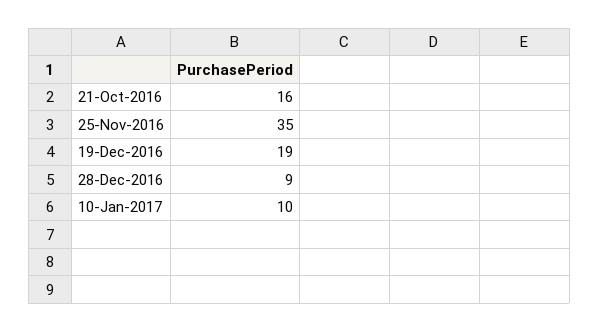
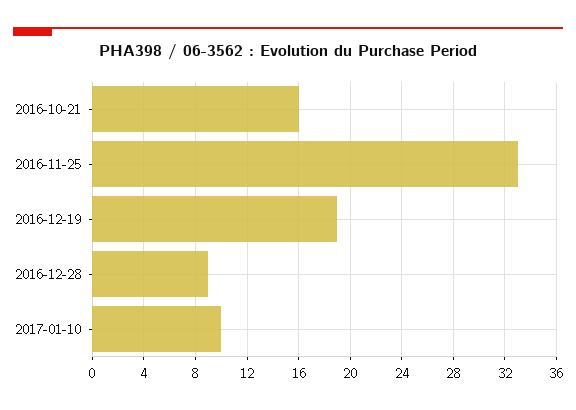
  {
    "21-Oct-2016": 16,
-   "25-Nov-2016": 35,
+   "25-Nov-2016": 33,
    "19-Dec-2016": 19,
    "28-Dec-2016": 9,
    "10-Jan-2017": 10
  }

